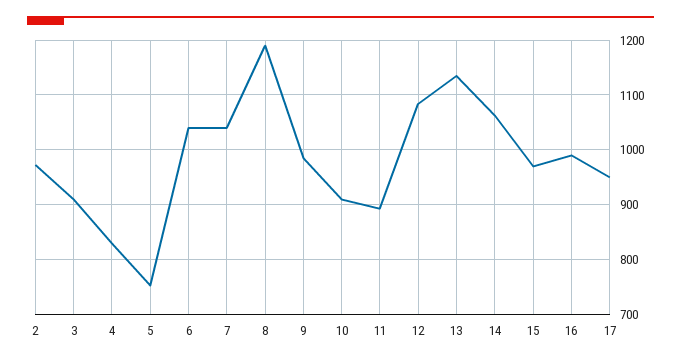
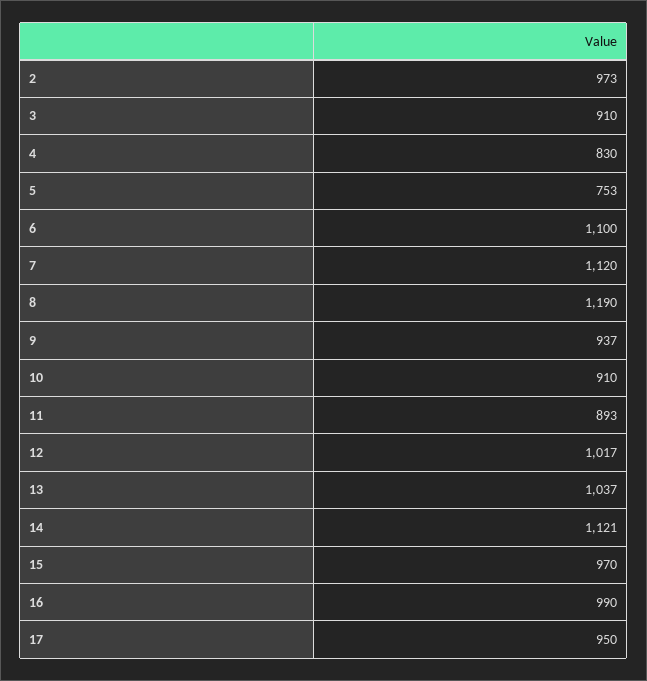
  {
    "2": 973,
    "3": 910,
    "4": 830,
    "5": 753,
-   "6": 1040,
+   "6": 1100,
-   "7": 1040,
+   "7": 1120,
    "8": 1190,
-   "9": 980,
+   "9": 937,
    "10": 910,
    "11": 893,
-   "12": 1080,
+   "12": 1017,
-   "13": 1140,
+   "13": 1037,
-   "14": 1060,
+   "14": 1121,
    "15": 970,
    "16": 990,
    "17": 950
  }

